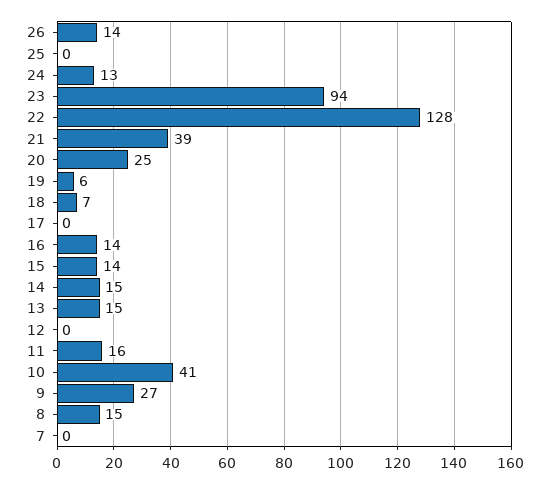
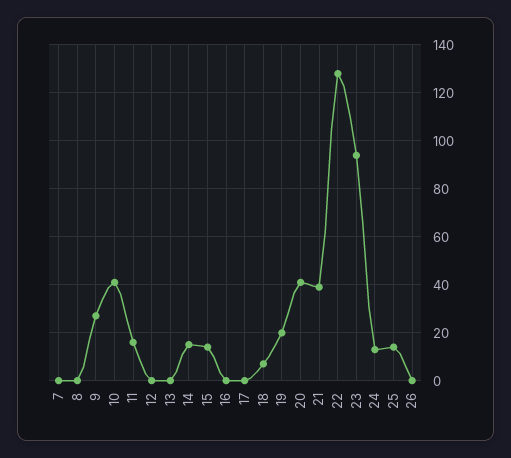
  {
-   "26": 14,
+   "26": 0,
-   "25": 0,
+   "25": 15,
    "24": 13,
    "23": 94,
    "22": 128,
    "21": 39,
-   "20": 25,
+   "20": 40,
-   "19": 6,
+   "19": 20,
    "18": 7,
    "17": 0,
-   "16": 14,
+   "16": 0,
    "15": 14,
    "14": 15,
-   "13": 15,
+   "13": 0,
    "12": 0,
    "11": 16,
    "10": 41,
    "9": 27,
-   "8": 15,
+   "8": 0,
    "7": 0
  }

